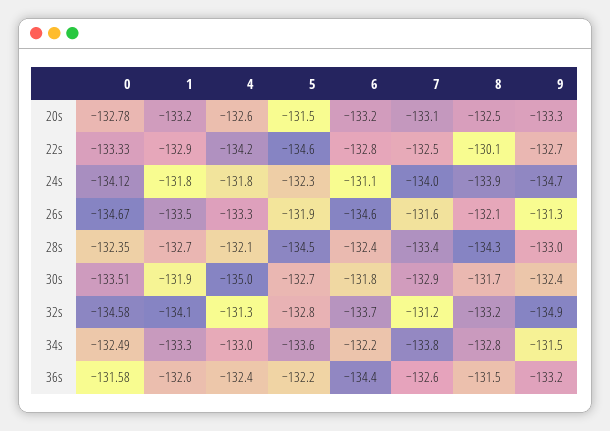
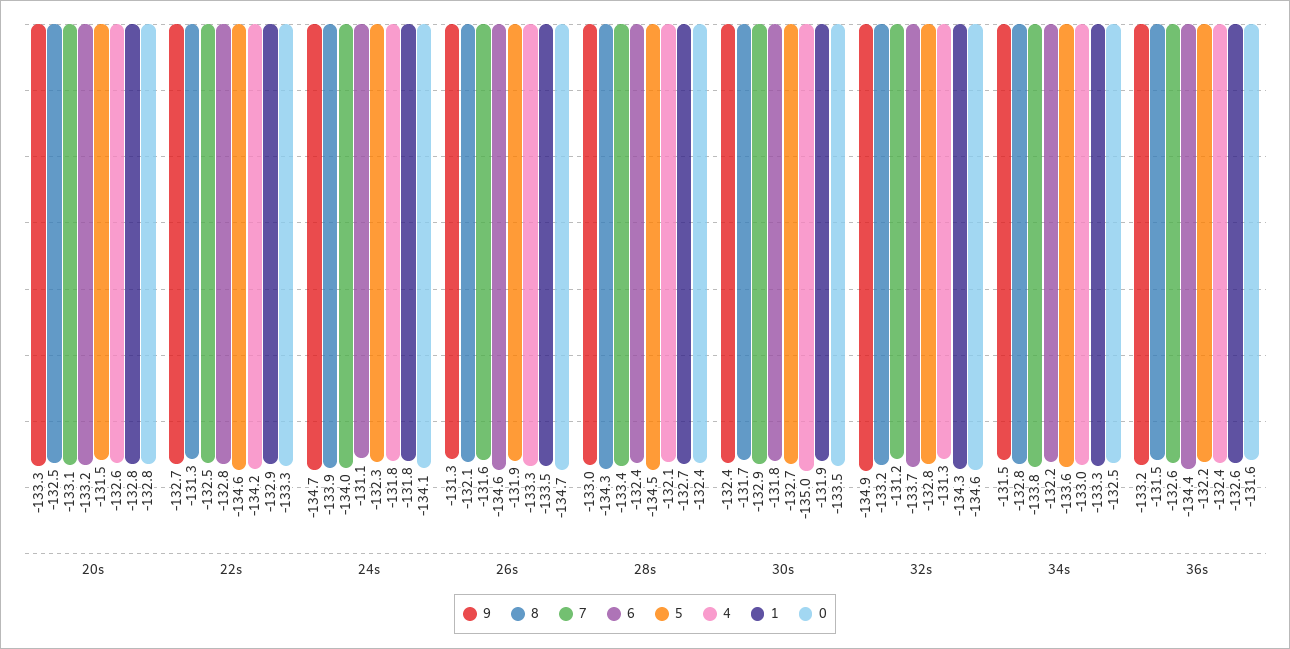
  {
    "0": {
      "20s": -132.78,
      "22s": -133.33,
      "24s": -134.12,
      "26s": -134.67,
      "28s": -132.35,
      "30s": -133.51,
      "32s": -134.58,
      "34s": -132.49,
      "36s": -131.58
    },
    "1": {
-     "20s": -133.2,
+     "20s": -132.8,
      "22s": -132.9,
      "24s": -131.8,
      "26s": -133.5,
      "28s": -132.7,
      "30s": -131.9,
-     "32s": -134.1,
+     "32s": -134.3,
      "34s": -133.3,
      "36s": -132.6
    },
    "4": {
      "20s": -132.6,
      "22s": -134.2,
      "24s": -131.8,
      "26s": -133.3,
      "28s": -132.1,
      "30s": -135,
      "32s": -131.3,
      "34s": -133,
      "36s": -132.4
    },
    "5": {
      "20s": -131.5,
      "22s": -134.6,
      "24s": -132.3,
      "26s": -131.9,
      "28s": -134.5,
      "30s": -132.7,
      "32s": -132.8,
      "34s": -133.6,
      "36s": -132.2
    },
    "6": {
      "20s": -133.2,
      "22s": -132.8,
      "24s": -131.1,
      "26s": -134.6,
      "28s": -132.4,
      "30s": -131.8,
      "32s": -133.7,
      "34s": -132.2,
      "36s": -134.4
    },
    "7": {
      "20s": -133.1,
      "22s": -132.5,
      "24s": -134,
      "26s": -131.6,
      "28s": -133.4,
      "30s": -132.9,
      "32s": -131.2,
      "34s": -133.8,
      "36s": -132.6
    },
    "8": {
      "20s": -132.5,
-     "22s": -130.1,
+     "22s": -131.3,
      "24s": -133.9,
      "26s": -132.1,
      "28s": -134.3,
      "30s": -131.7,
      "32s": -133.2,
      "34s": -132.8,
      "36s": -131.5
    },
    "9": {
      "20s": -133.3,
      "22s": -132.7,
      "24s": -134.7,
      "26s": -131.3,
      "28s": -133,
      "30s": -132.4,
      "32s": -134.9,
      "34s": -131.5,
      "36s": -133.2
    }
  }

